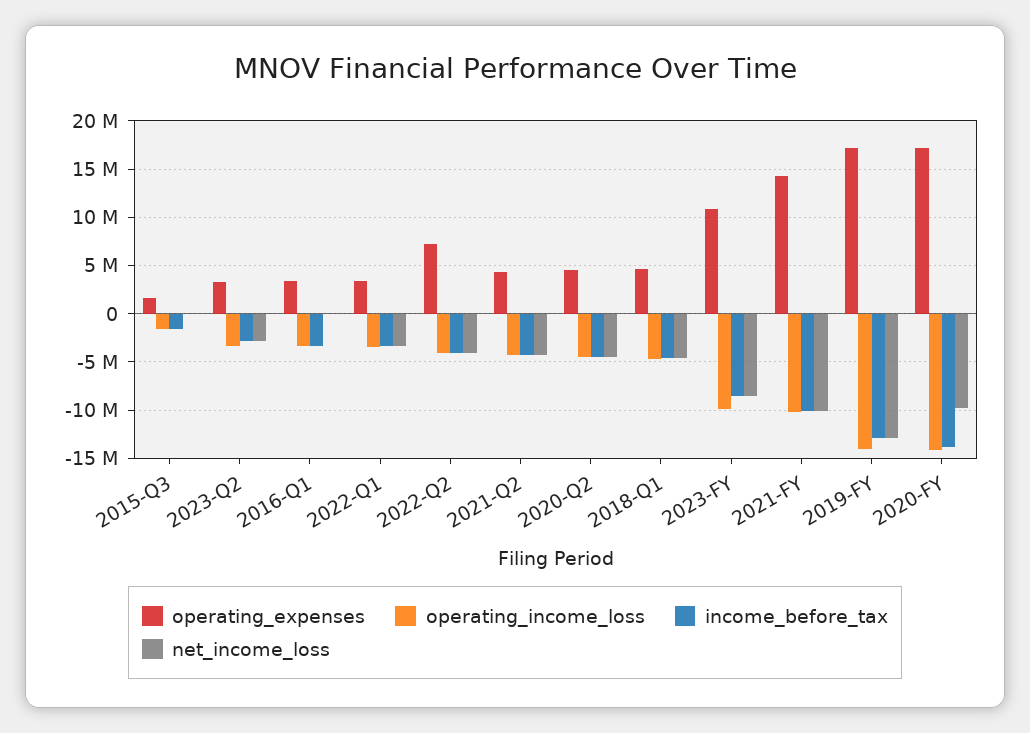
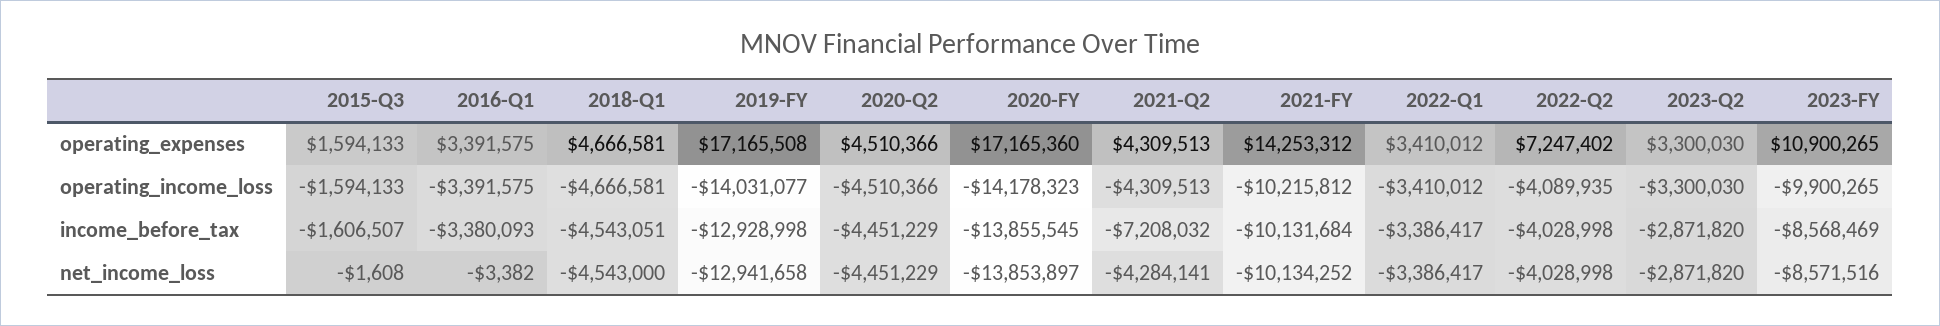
  {
    "operating_expenses": {
      "2015-Q3": 1594133,
      "2023-Q2": 3300030,
      "2016-Q1": 3391575,
      "2022-Q1": 3410012,
      "2022-Q2": 7247402,
      "2021-Q2": 4309513,
      "2020-Q2": 4510366,
      "2018-Q1": 4666581,
      "2023-FY": 10900265,
      "2021-FY": 14253312,
      "2019-FY": 17165508,
      "2020-FY": 17165360
    },
    "operating_income_loss": {
      "2015-Q3": -1594133,
      "2023-Q2": -3300030,
      "2016-Q1": -3391575,
      "2022-Q1": -3410012,
      "2022-Q2": -4089935,
      "2021-Q2": -4309513,
      "2020-Q2": -4510366,
      "2018-Q1": -4666581,
      "2023-FY": -9900265,
      "2021-FY": -10215812,
      "2019-FY": -14031077,
      "2020-FY": -14178323
    },
    "income_before_tax": {
      "2015-Q3": -1606507,
      "2023-Q2": -2871820,
      "2016-Q1": -3380093,
      "2022-Q1": -3386417,
      "2022-Q2": -4028998,
-     "2021-Q2": -4000000,
+     "2021-Q2": -7208032,
      "2020-Q2": -4451229,
      "2018-Q1": -4543051,
      "2023-FY": -8568469,
      "2021-FY": -10131684,
      "2019-FY": -12928998,
      "2020-FY": -13855545
    },
    "net_income_loss": {
      "2015-Q3": -1608,
      "2023-Q2": -2871820,
      "2016-Q1": -3382,
      "2022-Q1": -3386417,
      "2022-Q2": -4028998,
      "2021-Q2": -4284141,
      "2020-Q2": -4451229,
      "2018-Q1": -4543000,
      "2023-FY": -8571516,
      "2021-FY": -10134252,
      "2019-FY": -12941658,
-     "2020-FY": -10000000
+     "2020-FY": -13853897
    }
  }

